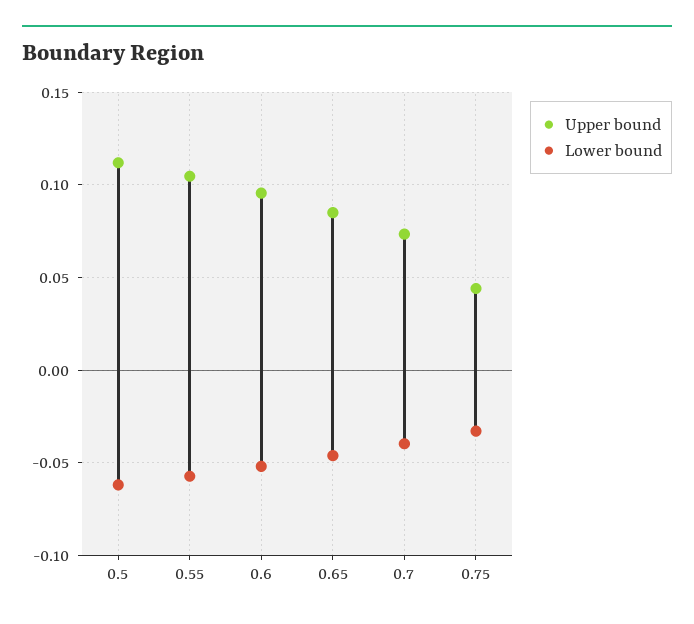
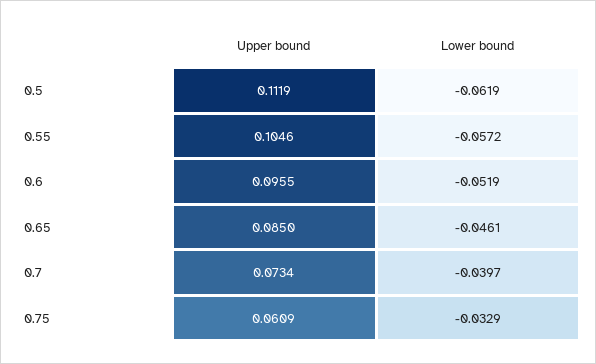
  {
    "Upper bound": {
      "0.5": 0.1119,
      "0.55": 0.1046,
      "0.6": 0.0955,
      "0.65": 0.085,
      "0.7": 0.0734,
-     "0.75": 0.045
+     "0.75": 0.0609
    },
    "Lower bound": {
      "0.5": -0.0619,
      "0.55": -0.0572,
      "0.6": -0.0519,
      "0.65": -0.0461,
      "0.7": -0.0397,
      "0.75": -0.0329
    }
  }

